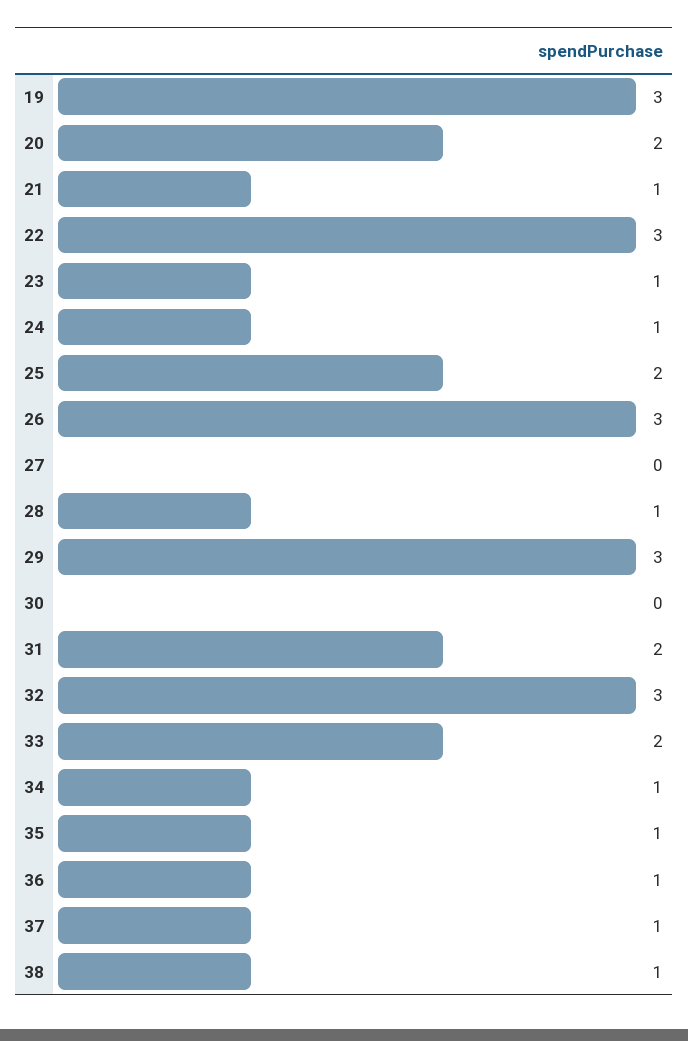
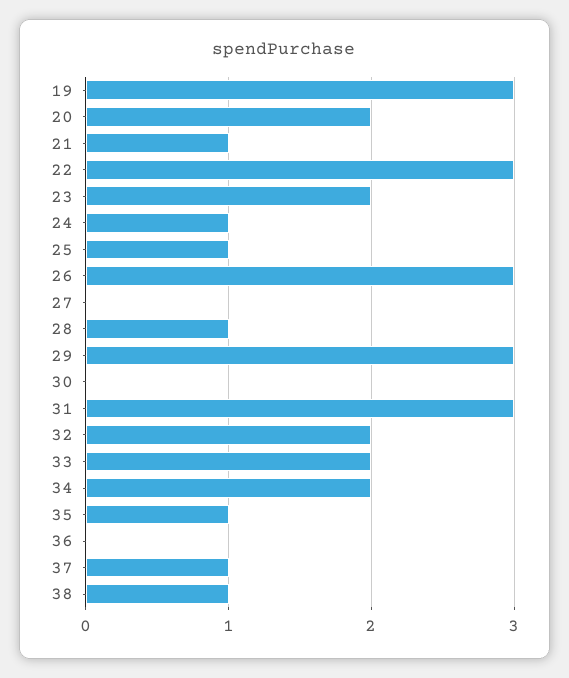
  {
    "19": 3,
    "20": 2,
    "21": 1,
    "22": 3,
-   "23": 1,
+   "23": 2,
    "24": 1,
-   "25": 2,
+   "25": 1,
    "26": 3,
    "27": 0,
    "28": 1,
    "29": 3,
    "30": 0,
-   "31": 2,
+   "31": 3,
-   "32": 3,
+   "32": 2,
    "33": 2,
-   "34": 1,
+   "34": 2,
    "35": 1,
-   "36": 1,
+   "36": 0,
    "37": 1,
    "38": 1
  }

